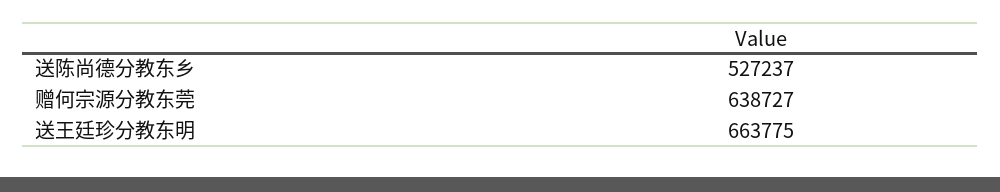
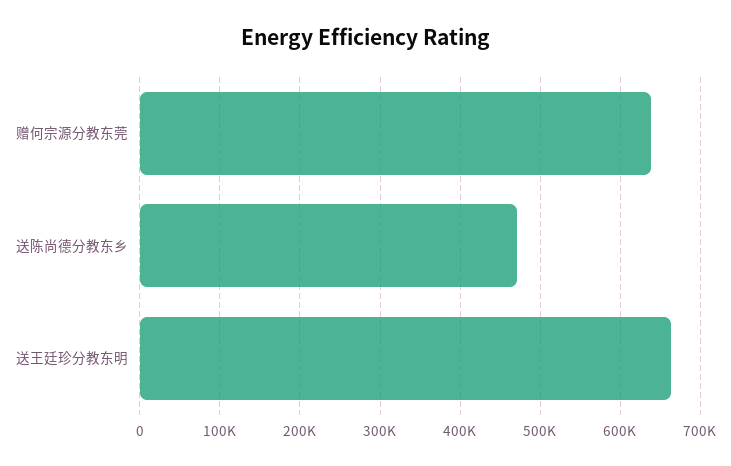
  {
-   "送陈尚德分教东乡": 527237,
+   "送陈尚德分教东乡": 470000,
    "赠何宗源分教东莞": 638727,
    "送王廷珍分教东明": 663775
  }

